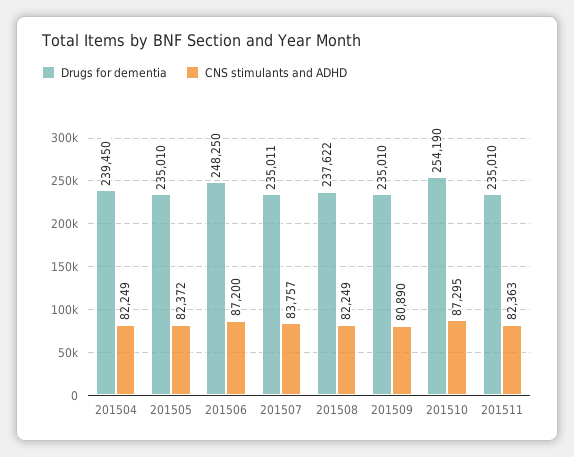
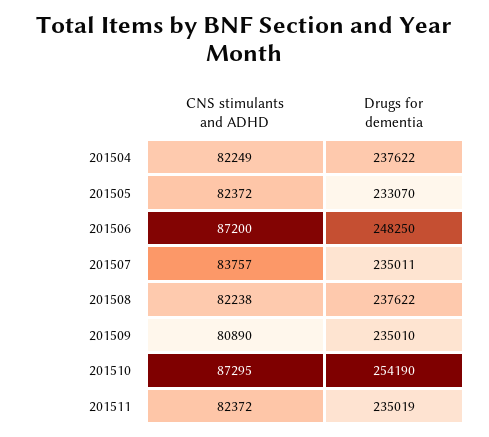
  {
    "Drugs for dementia": {
-     "201504": 239450,
+     "201504": 237622,
-     "201505": 235010,
+     "201505": 233070,
      "201506": 248250,
      "201507": 235011,
      "201508": 237622,
      "201509": 235010,
      "201510": 254190,
-     "201511": 235010
+     "201511": 235019
    },
    "CNS stimulants and ADHD": {
      "201504": 82249,
      "201505": 82372,
      "201506": 87200,
      "201507": 83757,
-     "201508": 82249,
+     "201508": 82238,
      "201509": 80890,
      "201510": 87295,
-     "201511": 82363
+     "201511": 82372
    }
  }

